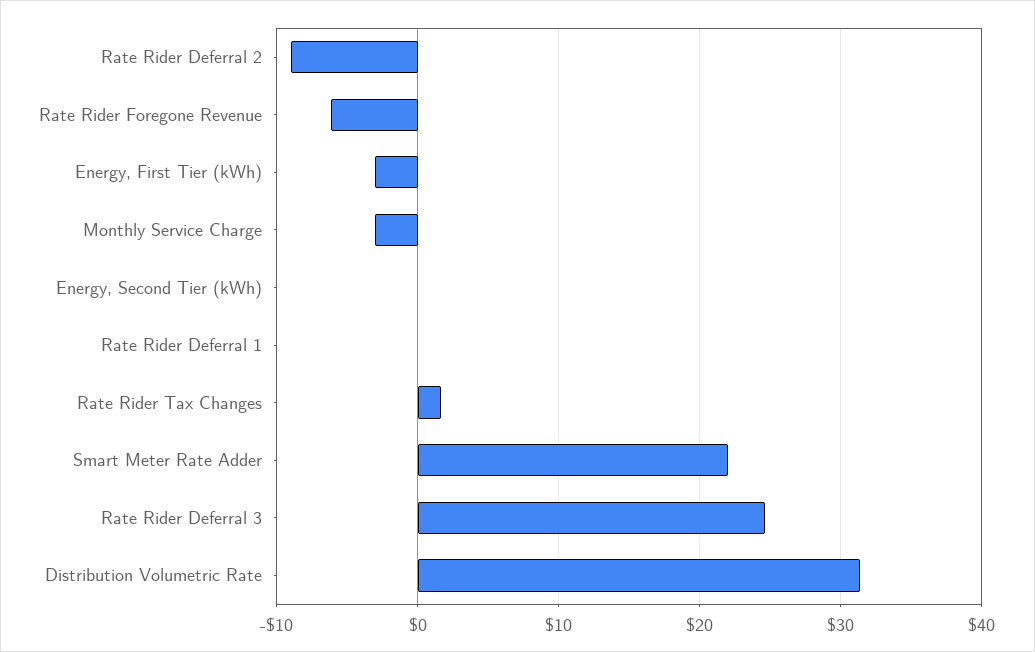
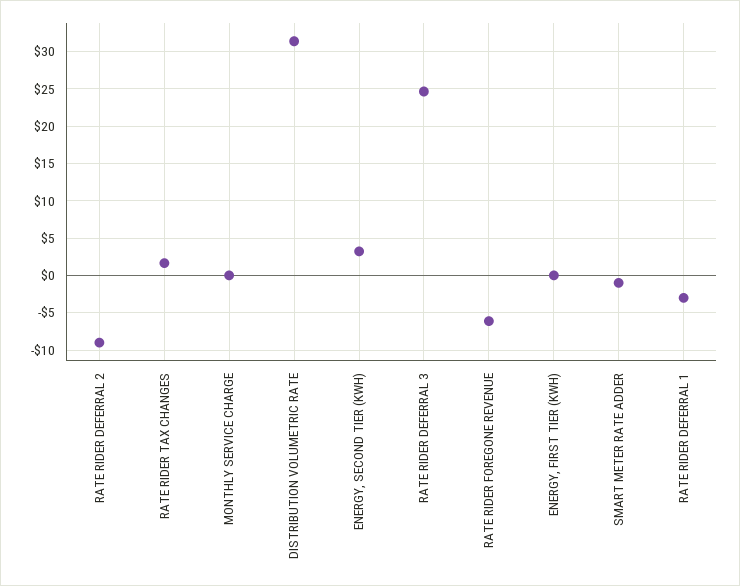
  {
    "Rate Rider Deferral 2": -9,
    "Rate Rider Foregone Revenue": -6,
-   "Energy, First Tier (kWh)": -3,
+   "Energy, First Tier (kWh)": 0,
-   "Monthly Service Charge": -3,
+   "Monthly Service Charge": 0,
-   "Energy, Second Tier (kWh)": 0,
+   "Energy, Second Tier (kWh)": 3,
-   "Rate Rider Deferral 1": 0,
+   "Rate Rider Deferral 1": -3,
    "Rate Rider Tax Changes": 2,
-   "Smart Meter Rate Adder": 22,
+   "Smart Meter Rate Adder": -1,
    "Rate Rider Deferral 3": 25,
    "Distribution Volumetric Rate": 31
  }

